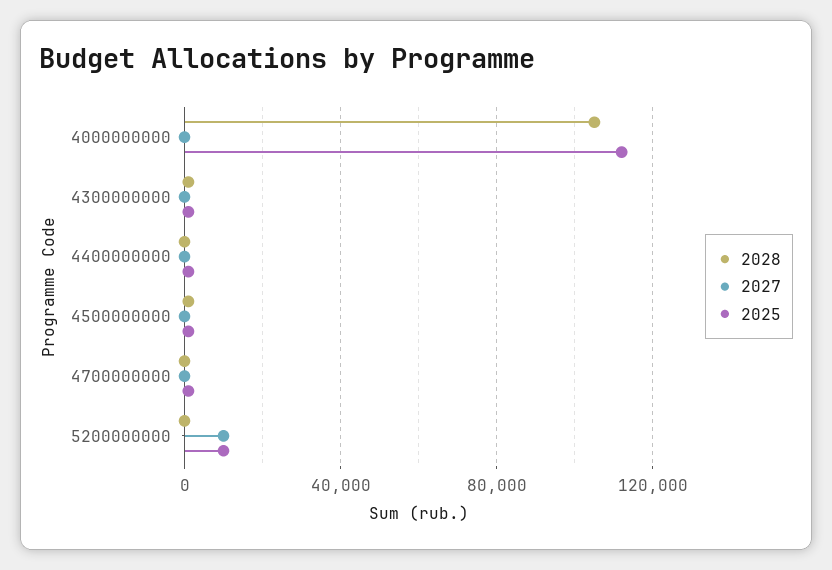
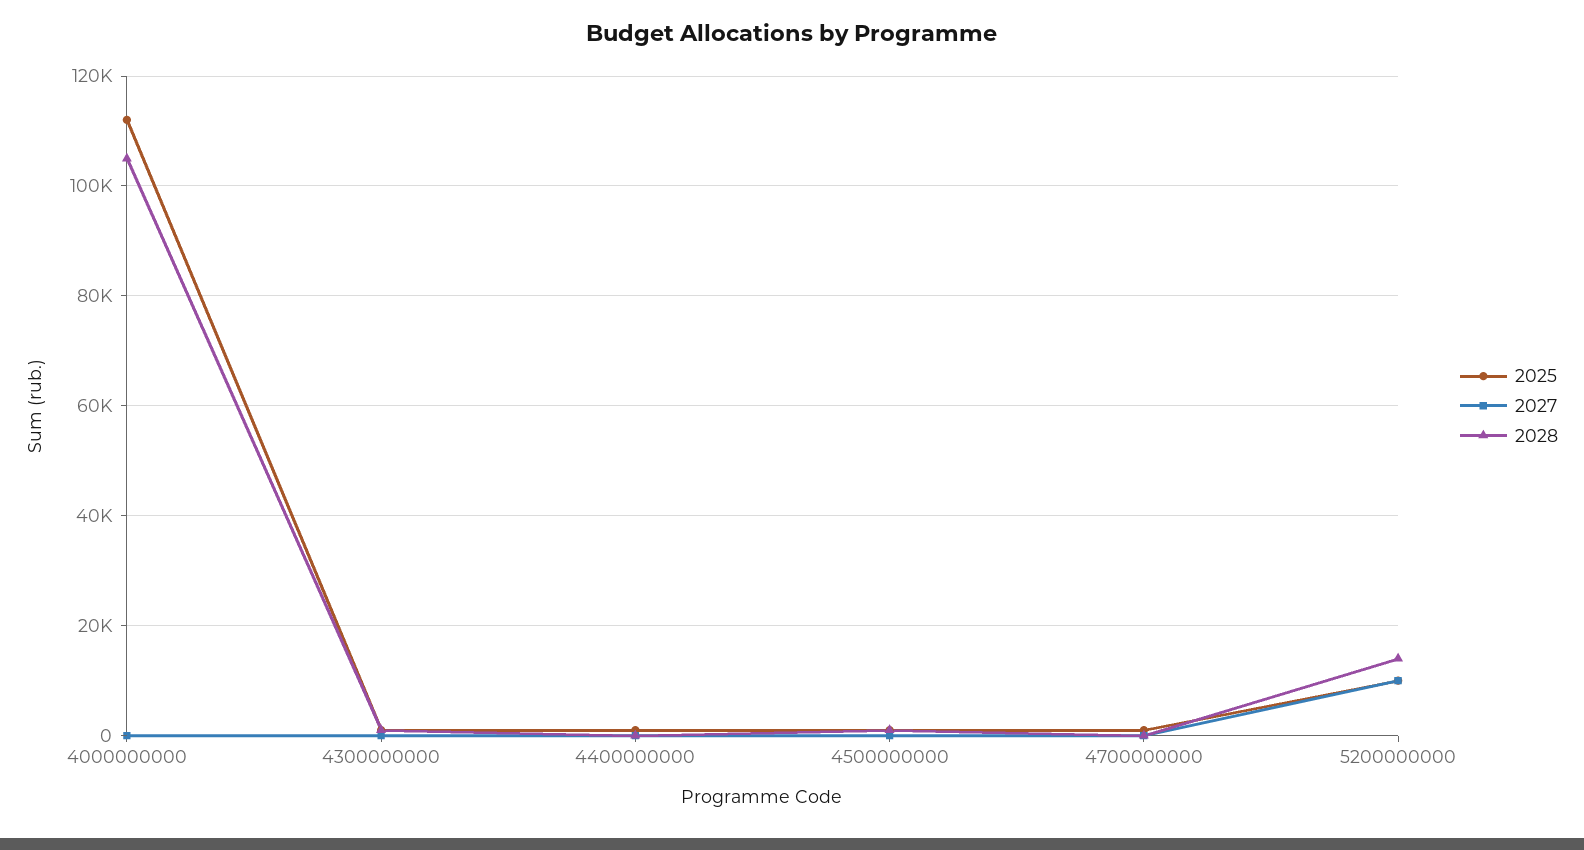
  {
    "2028": {
      "4000000000": 106000,
      "4300000000": 2000,
      "4400000000": 0,
      "4500000000": 2000,
      "4700000000": 0,
-     "5200000000": 0
+     "5200000000": 14000
    },
    "2027": {
      "4000000000": 0,
      "4300000000": 0,
      "4400000000": 0,
      "4500000000": 0,
      "4700000000": 0,
      "5200000000": 10000
    },
    "2025": {
      "4000000000": 112000,
      "4300000000": 2000,
      "4400000000": 2000,
      "4500000000": 2000,
      "4700000000": 2000,
      "5200000000": 10000
    }
  }

